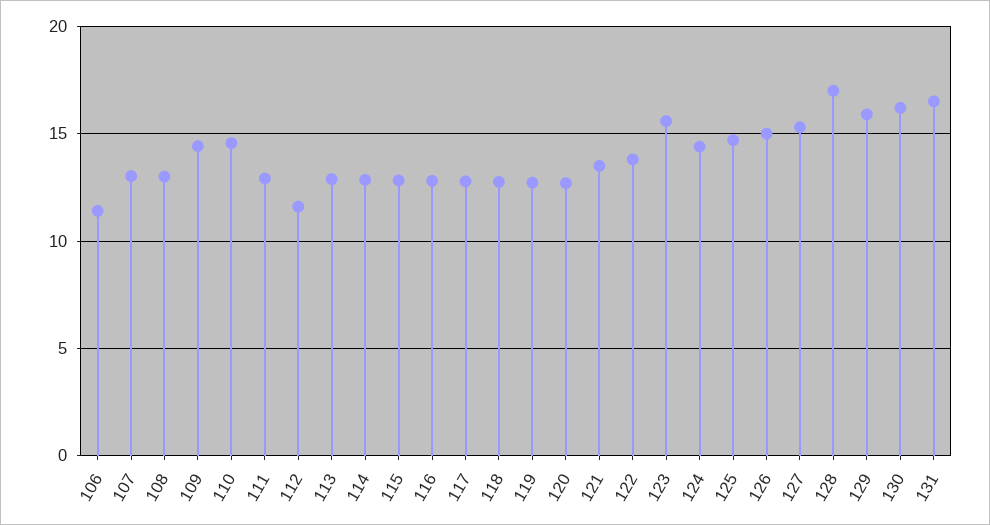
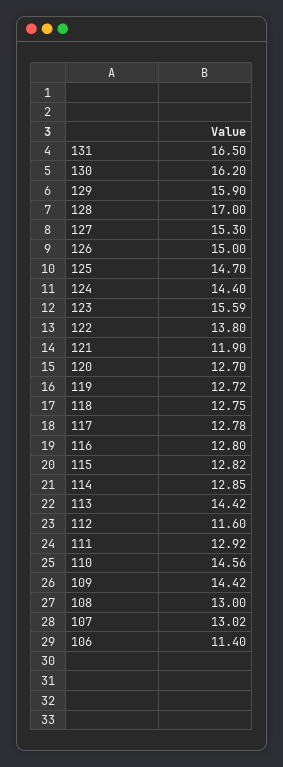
  {
    "106": 11.4,
    "107": 13.02,
    "108": 13,
    "109": 14.42,
    "110": 14.56,
    "111": 12.92,
    "112": 11.6,
-   "113": 13,
+   "113": 14.42,
    "114": 12.85,
    "115": 12.82,
    "116": 12.8,
    "117": 12.78,
    "118": 12.75,
    "119": 12.72,
    "120": 12.7,
-   "121": 13.5,
+   "121": 11.9,
    "122": 13.8,
    "123": 15.59,
    "124": 14.4,
    "125": 14.7,
    "126": 15,
    "127": 15.3,
    "128": 17,
    "129": 15.9,
    "130": 16.2,
    "131": 16.5
  }

